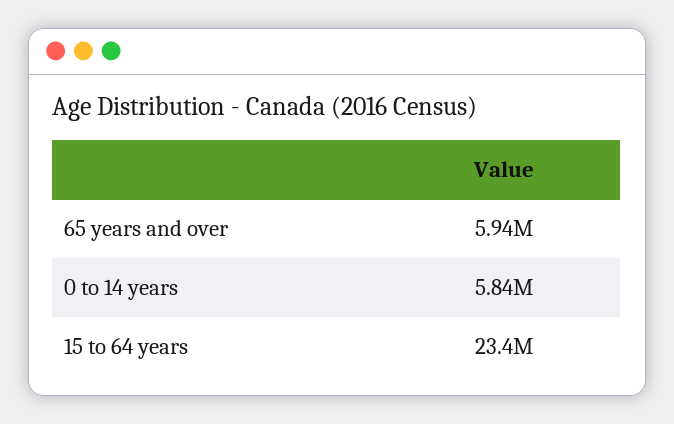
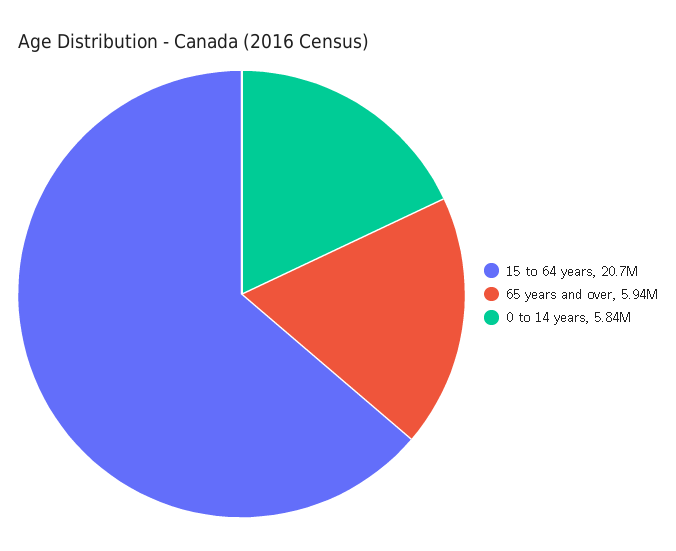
  {
    "65 years and over": 5940000,
    "0 to 14 years": 5840000,
-   "15 to 64 years": 23400000
+   "15 to 64 years": 20700000
  }

